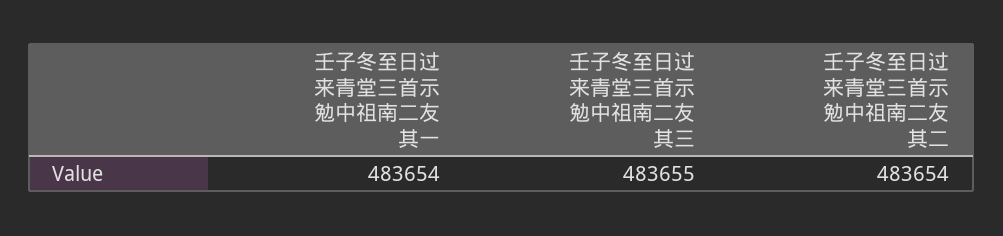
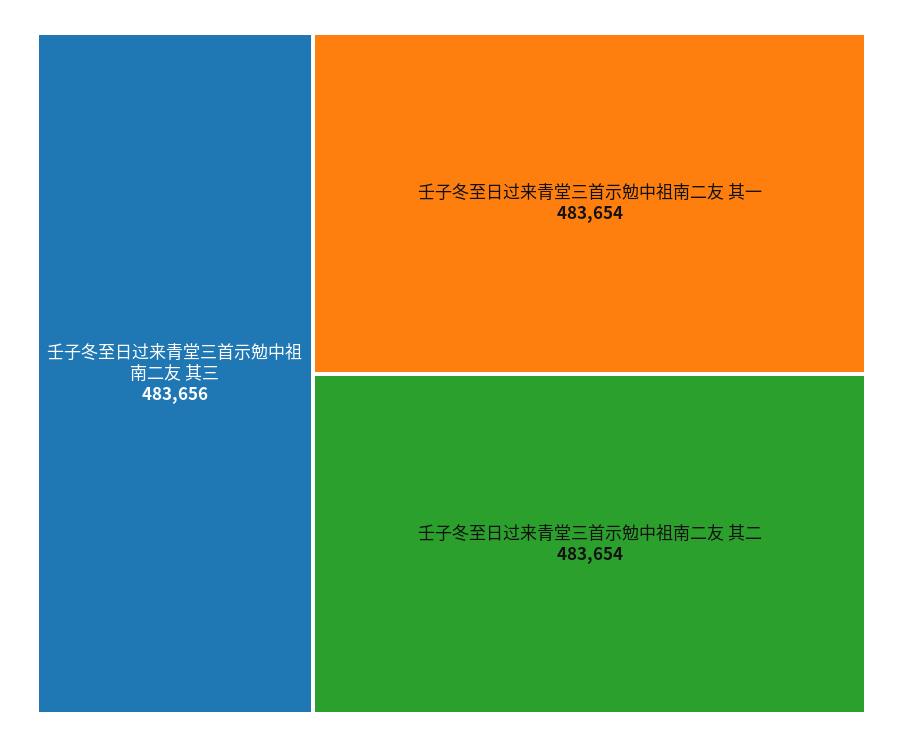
  {
    "壬子冬至日过来青堂三首示勉中祖南二友 其一": 483654,
-   "壬子冬至日过来青堂三首示勉中祖南二友 其三": 483655,
+   "壬子冬至日过来青堂三首示勉中祖南二友 其三": 483656,
    "壬子冬至日过来青堂三首示勉中祖南二友 其二": 483654
  }

